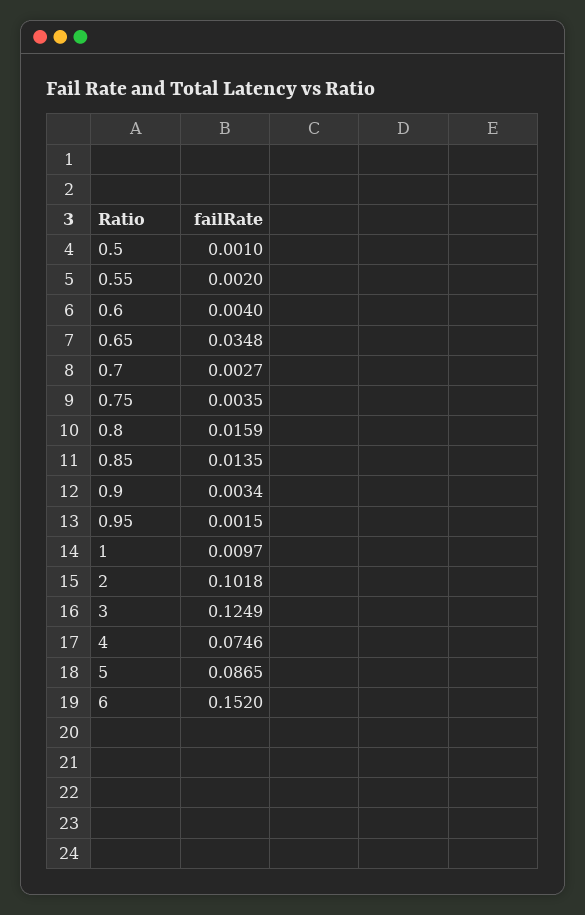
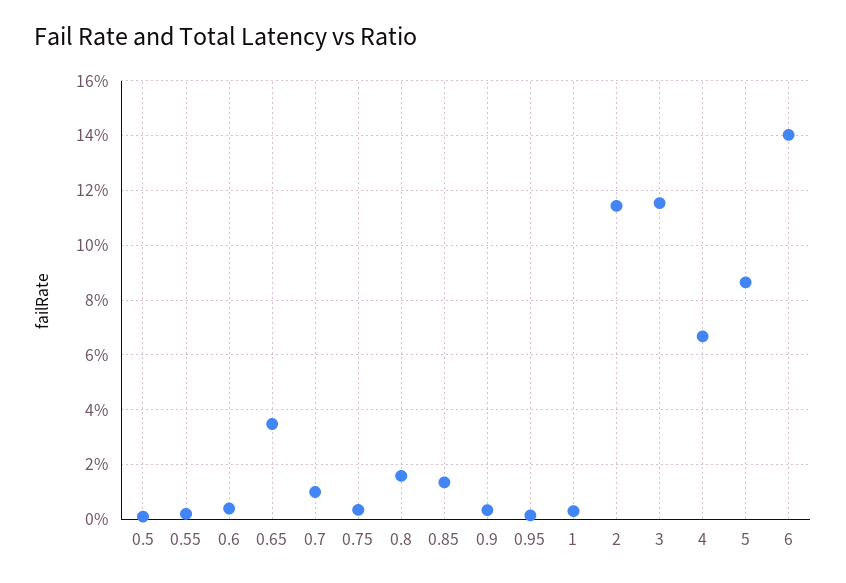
  {
    "0.5": 0.001,
    "0.55": 0.002,
    "0.6": 0.004,
    "0.65": 0.0348,
-   "0.7": 0.0027,
+   "0.7": 0.01,
    "0.75": 0.0035,
    "0.8": 0.0159,
    "0.85": 0.0135,
    "0.9": 0.0034,
    "0.95": 0.0015,
-   "1": 0.0097,
+   "1": 0.0025,
-   "2": 0.1018,
+   "2": 0.115,
-   "3": 0.1249,
+   "3": 0.115,
-   "4": 0.0746,
+   "4": 0.0675,
    "5": 0.0865,
-   "6": 0.152
+   "6": 0.14
  }

